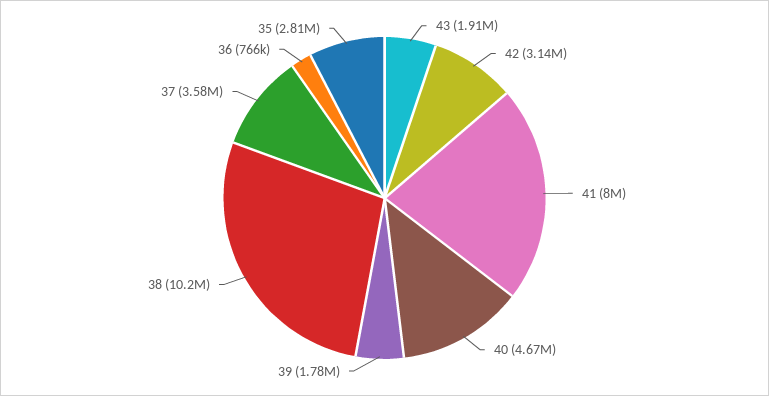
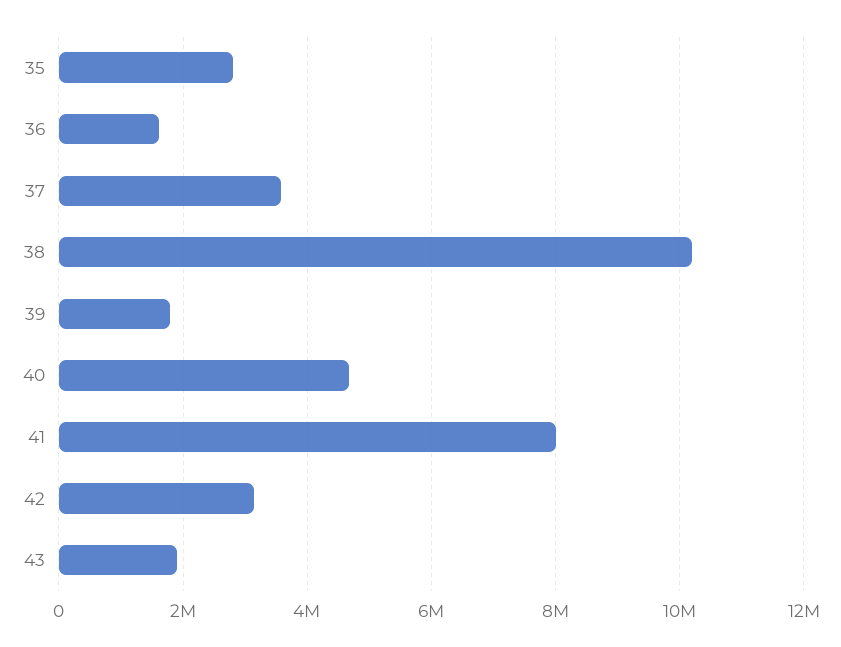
  {
    "43": 1910000,
    "42": 3140000,
    "41": 8000000,
    "40": 4670000,
    "39": 1780000,
    "38": 10200000,
    "37": 3580000,
-   "36": 766000,
+   "36": 1600000,
    "35": 2810000
  }

